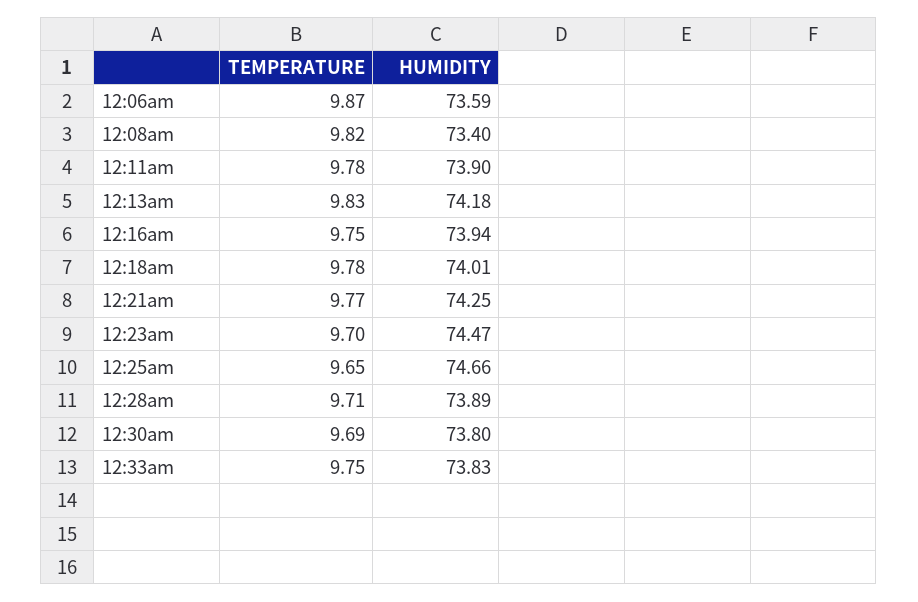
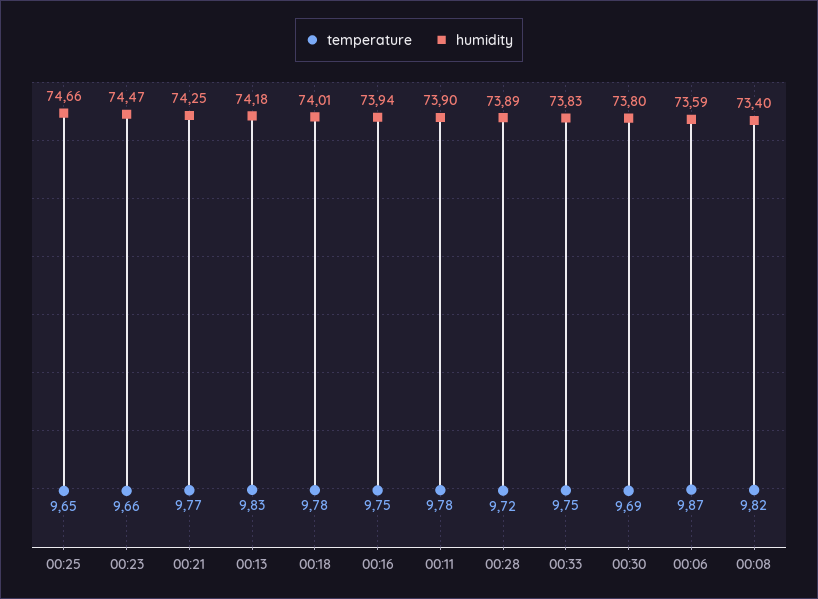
  {
    "TEMPERATURE": {
      "12:06am": 9.87,
      "12:08am": 9.82,
      "12:11am": 9.78,
      "12:13am": 9.83,
      "12:16am": 9.75,
      "12:18am": 9.78,
      "12:21am": 9.77,
-     "12:23am": 9.7,
+     "12:23am": 9.66,
      "12:25am": 9.65,
-     "12:28am": 9.71,
+     "12:28am": 9.72,
      "12:30am": 9.69,
      "12:33am": 9.75
    },
    "HUMIDITY": {
      "12:06am": 73.59,
      "12:08am": 73.4,
      "12:11am": 73.9,
      "12:13am": 74.18,
      "12:16am": 73.94,
      "12:18am": 74.01,
      "12:21am": 74.25,
      "12:23am": 74.47,
      "12:25am": 74.66,
      "12:28am": 73.89,
      "12:30am": 73.8,
      "12:33am": 73.83
    }
  }

